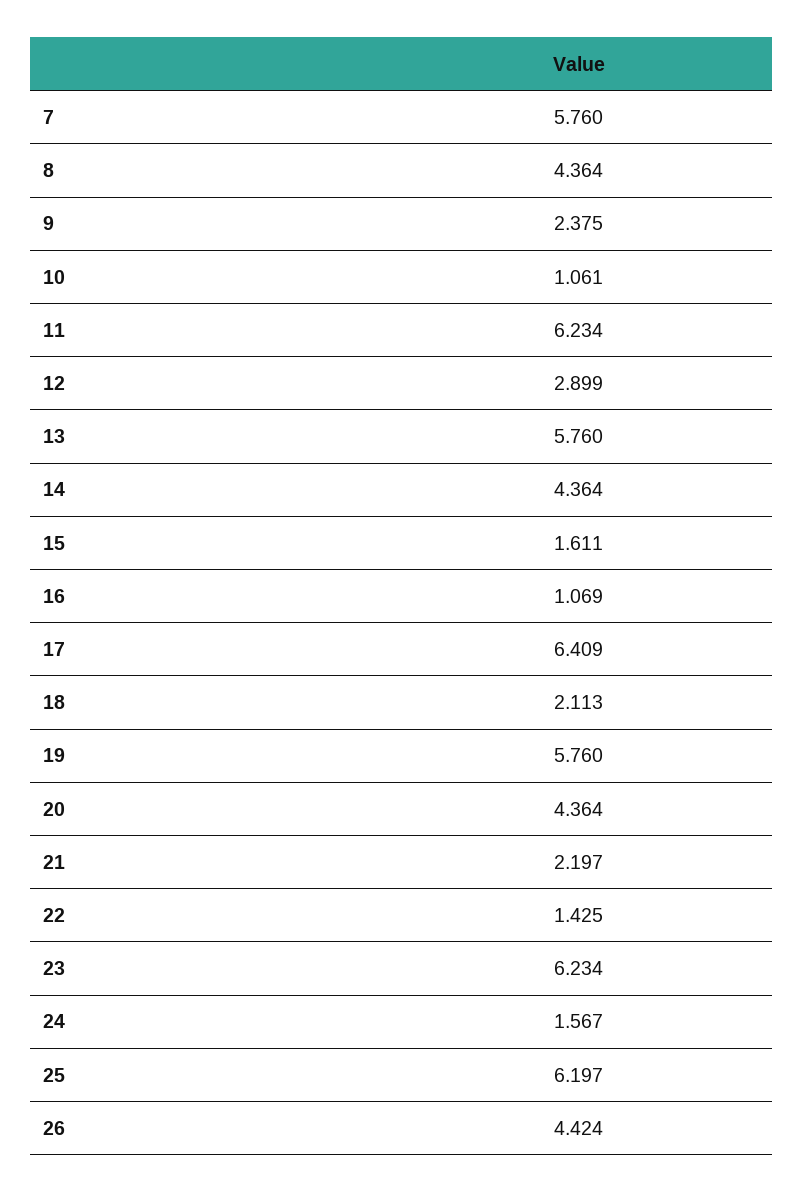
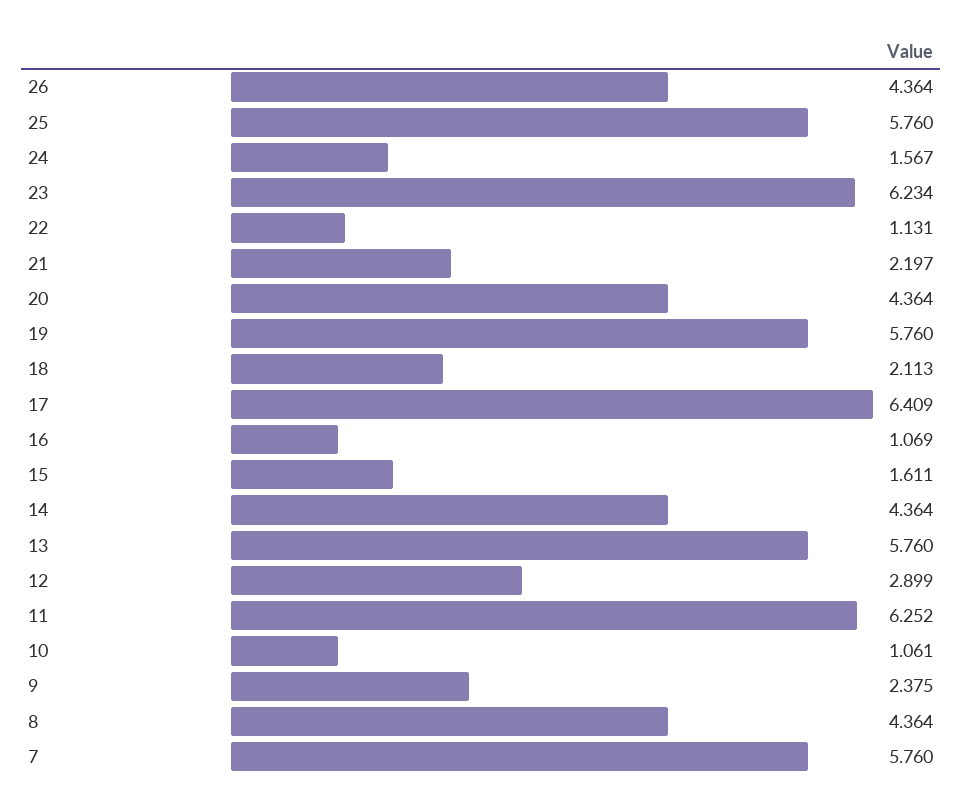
  {
    "7": 5.76,
    "8": 4.364,
    "9": 2.375,
    "10": 1.061,
-   "11": 6.234,
+   "11": 6.252,
    "12": 2.899,
    "13": 5.76,
    "14": 4.364,
    "15": 1.611,
    "16": 1.069,
    "17": 6.409,
    "18": 2.113,
    "19": 5.76,
    "20": 4.364,
    "21": 2.197,
-   "22": 1.425,
+   "22": 1.131,
    "23": 6.234,
    "24": 1.567,
-   "25": 6.197,
+   "25": 5.76,
-   "26": 4.424
+   "26": 4.364
  }

